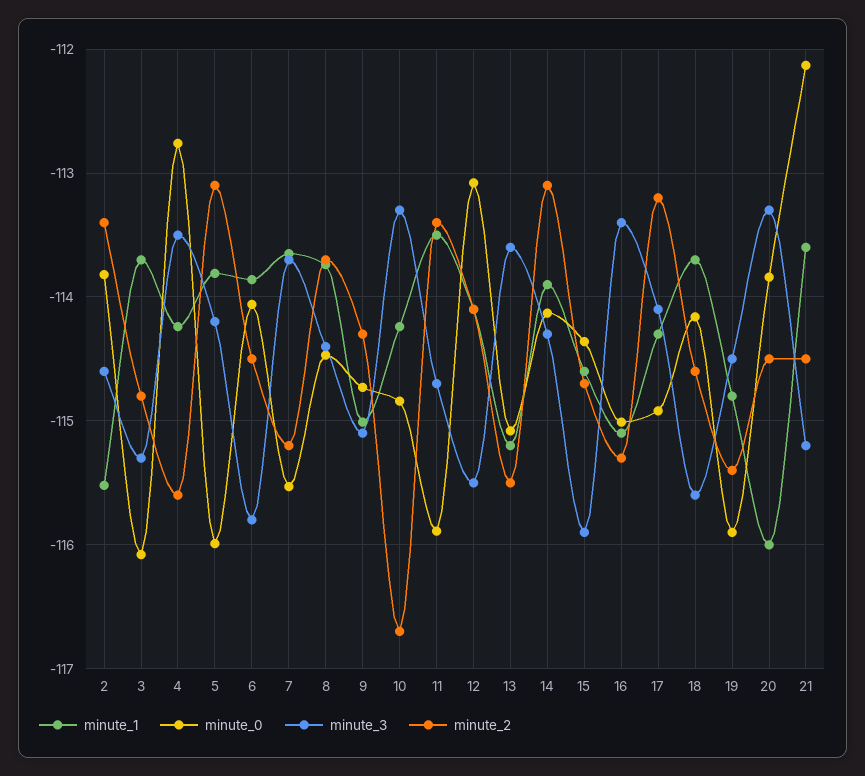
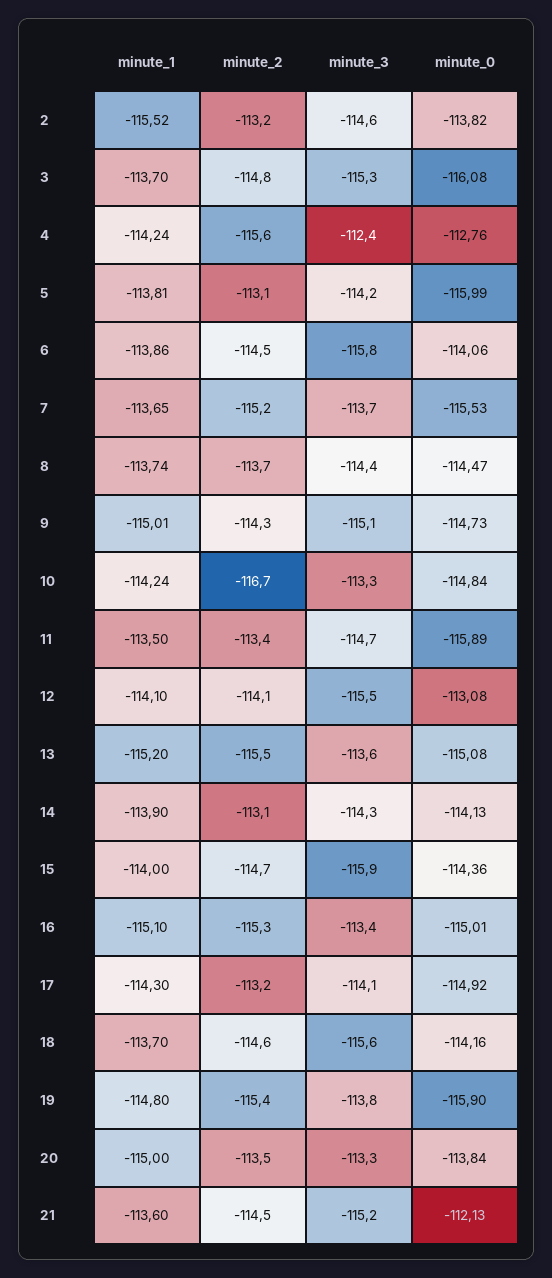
  {
    "minute_1": {
      "2": -115.52,
      "3": -113.7,
      "4": -114.24,
      "5": -113.81,
      "6": -113.86,
      "7": -113.65,
      "8": -113.74,
      "9": -115.01,
      "10": -114.24,
      "11": -113.5,
      "12": -114.1,
      "13": -115.2,
      "14": -113.9,
-     "15": -114.6,
+     "15": -114,
      "16": -115.1,
      "17": -114.3,
      "18": -113.7,
      "19": -114.8,
-     "20": -116,
+     "20": -115,
      "21": -113.6
    },
    "minute_0": {
      "2": -113.82,
      "3": -116.08,
      "4": -112.76,
      "5": -115.99,
      "6": -114.06,
      "7": -115.53,
      "8": -114.47,
      "9": -114.73,
      "10": -114.84,
      "11": -115.89,
      "12": -113.08,
      "13": -115.08,
      "14": -114.13,
      "15": -114.36,
      "16": -115.01,
      "17": -114.92,
      "18": -114.16,
      "19": -115.9,
      "20": -113.84,
      "21": -112.13
    },
    "minute_3": {
      "2": -114.6,
      "3": -115.3,
-     "4": -113.5,
+     "4": -112.4,
      "5": -114.2,
      "6": -115.8,
      "7": -113.7,
      "8": -114.4,
      "9": -115.1,
      "10": -113.3,
      "11": -114.7,
      "12": -115.5,
      "13": -113.6,
      "14": -114.3,
      "15": -115.9,
      "16": -113.4,
      "17": -114.1,
      "18": -115.6,
-     "19": -114.5,
+     "19": -113.8,
      "20": -113.3,
      "21": -115.2
    },
    "minute_2": {
-     "2": -113.4,
+     "2": -113.2,
      "3": -114.8,
      "4": -115.6,
      "5": -113.1,
      "6": -114.5,
      "7": -115.2,
      "8": -113.7,
      "9": -114.3,
      "10": -116.7,
      "11": -113.4,
      "12": -114.1,
      "13": -115.5,
      "14": -113.1,
      "15": -114.7,
      "16": -115.3,
      "17": -113.2,
      "18": -114.6,
      "19": -115.4,
-     "20": -114.5,
+     "20": -113.5,
      "21": -114.5
    }
  }

